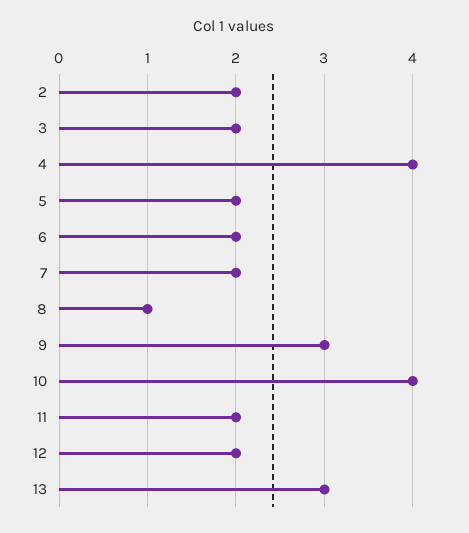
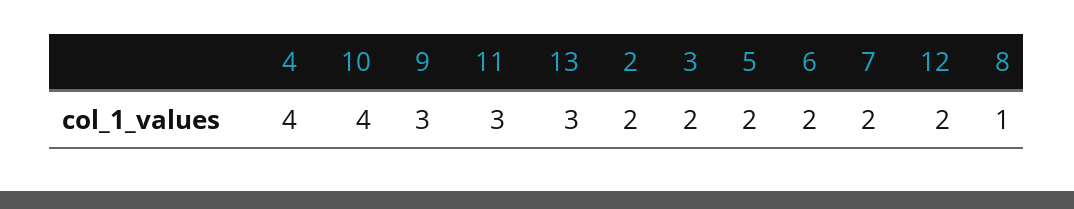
  {
    "2": 2,
    "3": 2,
    "4": 4,
    "5": 2,
    "6": 2,
    "7": 2,
    "8": 1,
    "9": 3,
    "10": 4,
-   "11": 2,
+   "11": 3,
    "12": 2,
    "13": 3
  }

